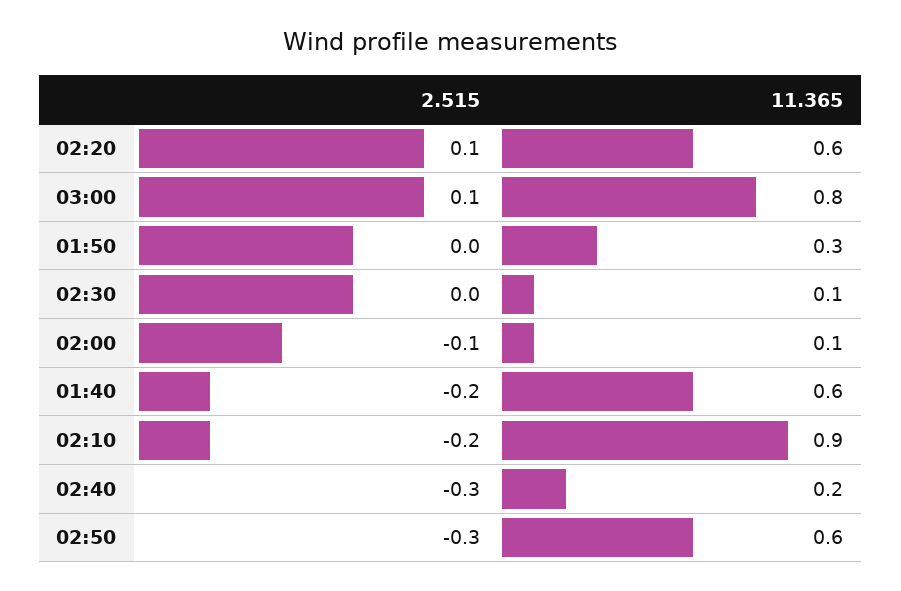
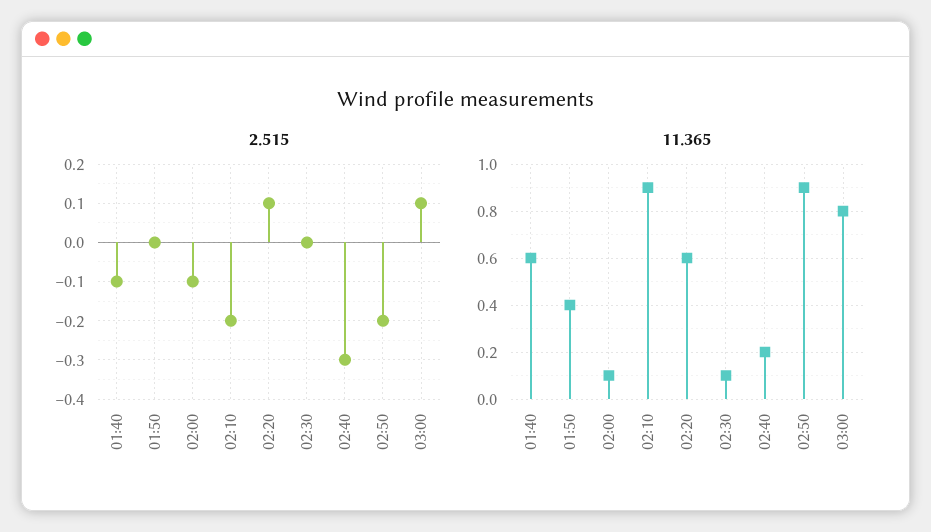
  {
    "2.515": {
      "02:20": 0.1,
      "03:00": 0.1,
      "01:50": 0,
      "02:30": 0,
      "02:00": -0.1,
-     "01:40": -0.2,
+     "01:40": -0.1,
      "02:10": -0.2,
      "02:40": -0.3,
-     "02:50": -0.3
+     "02:50": -0.2
    },
    "11.365": {
      "02:20": 0.6,
      "03:00": 0.8,
-     "01:50": 0.3,
+     "01:50": 0.4,
      "02:30": 0.1,
      "02:00": 0.1,
      "01:40": 0.6,
      "02:10": 0.9,
      "02:40": 0.2,
-     "02:50": 0.6
+     "02:50": 0.9
    }
  }

